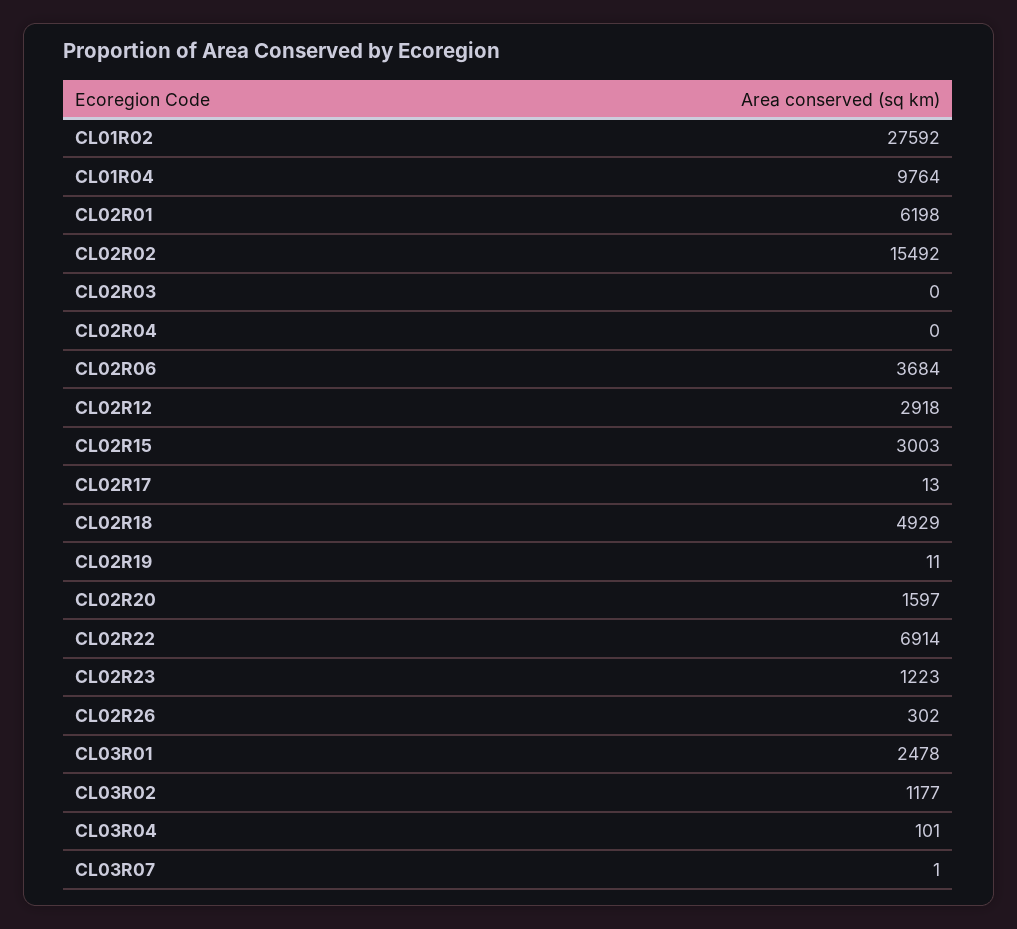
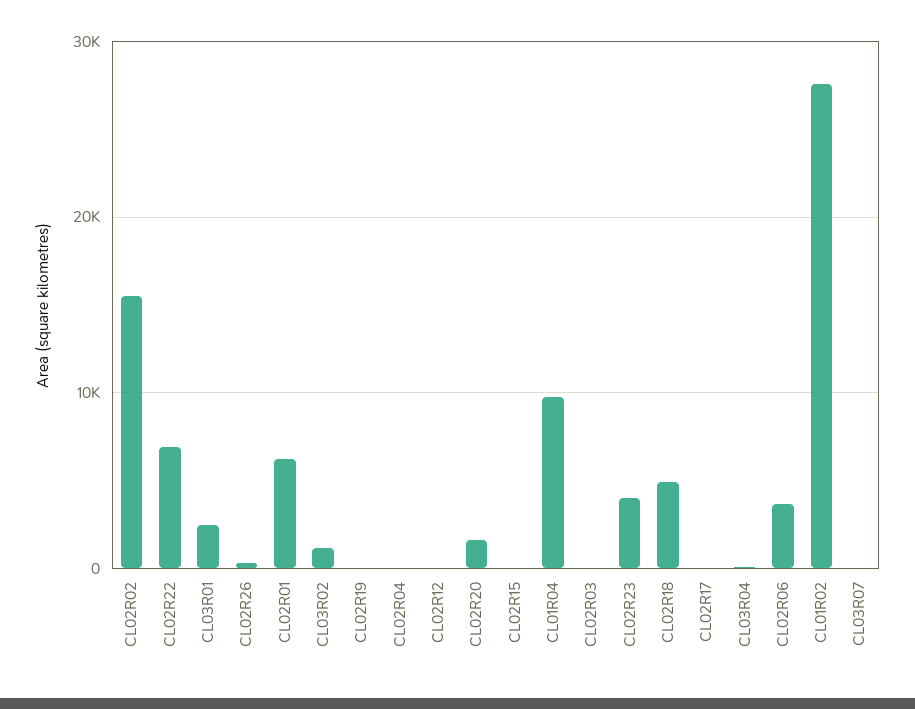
  {
    "CL01R02": 27592,
    "CL01R04": 9764,
    "CL02R01": 6198,
    "CL02R02": 15492,
    "CL02R03": 0,
    "CL02R04": 0,
    "CL02R06": 3684,
-   "CL02R12": 2918,
+   "CL02R12": 0,
-   "CL02R15": 3003,
+   "CL02R15": 0,
    "CL02R17": 13,
    "CL02R18": 4929,
    "CL02R19": 11,
    "CL02R20": 1597,
    "CL02R22": 6914,
-   "CL02R23": 1223,
+   "CL02R23": 4000,
    "CL02R26": 302,
    "CL03R01": 2478,
    "CL03R02": 1177,
    "CL03R04": 101,
    "CL03R07": 1
  }

